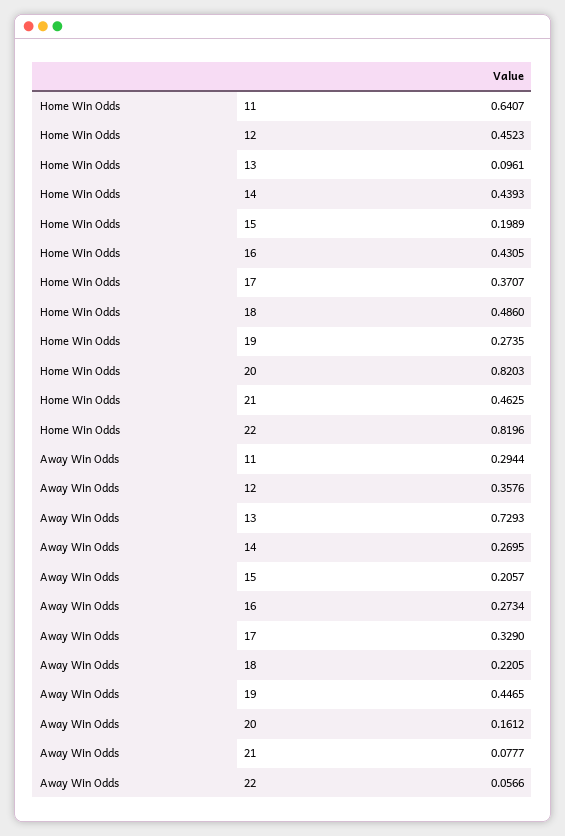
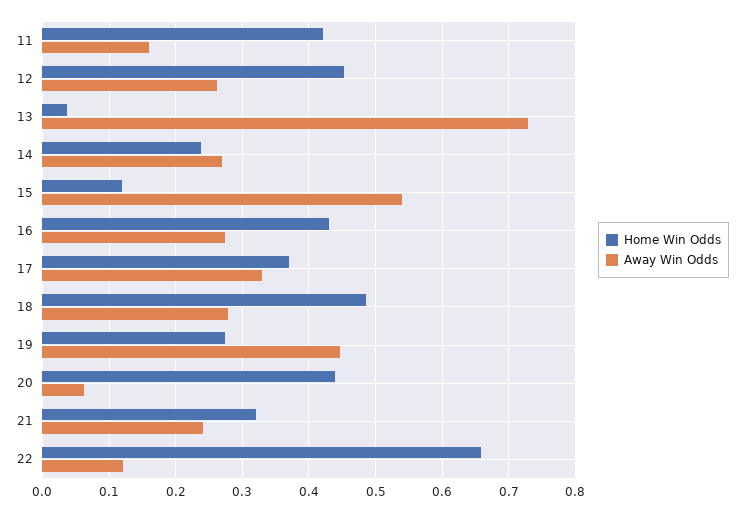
  {
    "Home Win Odds": {
-     "11": 0.6407,
+     "11": 0.42,
      "12": 0.4523,
-     "13": 0.0961,
+     "13": 0.04,
-     "14": 0.4393,
+     "14": 0.24,
-     "15": 0.1989,
+     "15": 0.12,
      "16": 0.4305,
      "17": 0.3707,
      "18": 0.486,
      "19": 0.2735,
-     "20": 0.8203,
+     "20": 0.44,
-     "21": 0.4625,
+     "21": 0.32,
-     "22": 0.8196
+     "22": 0.66
    },
    "Away Win Odds": {
-     "11": 0.2944,
+     "11": 0.16,
-     "12": 0.3576,
+     "12": 0.26,
      "13": 0.7293,
      "14": 0.2695,
-     "15": 0.2057,
+     "15": 0.54,
      "16": 0.2734,
      "17": 0.329,
-     "18": 0.2205,
+     "18": 0.28,
      "19": 0.4465,
-     "20": 0.1612,
+     "20": 0.06,
-     "21": 0.0777,
+     "21": 0.24,
-     "22": 0.0566
+     "22": 0.12
    }
  }

